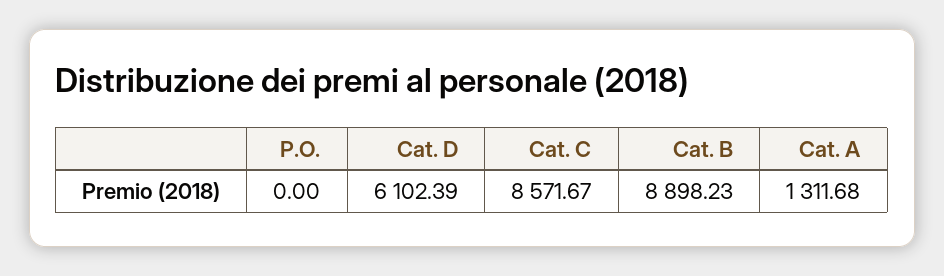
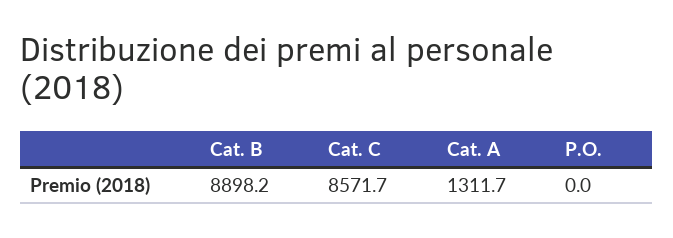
  {
    "P.O.": 0,
-   "Cat. D": 6102.39,
    "Cat. C": 8571.67,
    "Cat. B": 8898.23,
    "Cat. A": 1311.68
  }

